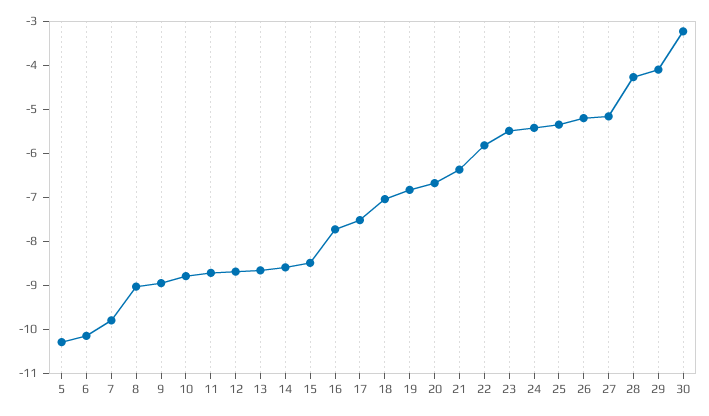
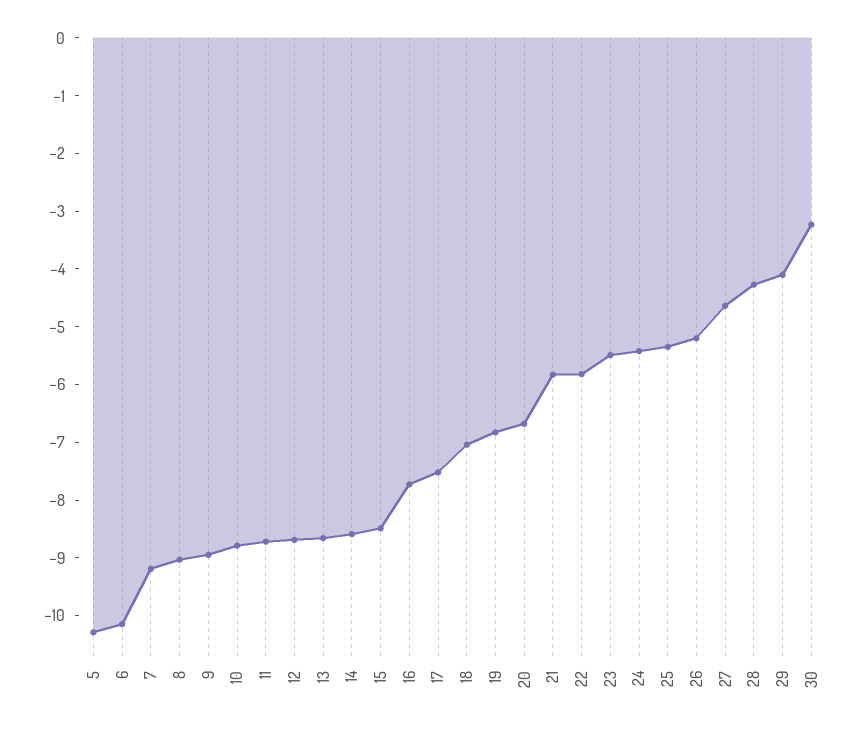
  {
    "5": -10.2,
    "6": -10.2,
-   "7": -9.8,
+   "7": -9.2,
    "8": -9,
    "9": -9,
    "10": -8.8,
    "11": -8.8,
    "12": -8.6,
    "13": -8.6,
    "14": -8.6,
    "15": -8.4,
    "16": -7.8,
    "17": -7.6,
    "18": -7,
    "19": -6.8,
    "20": -6.6,
-   "21": -6.4,
+   "21": -5.8,
    "22": -5.8,
    "23": -5.4,
    "24": -5.4,
    "25": -5.4,
    "26": -5.2,
-   "27": -5.2,
+   "27": -4.6,
    "28": -4.2,
    "29": -4.2,
    "30": -3.2
  }

